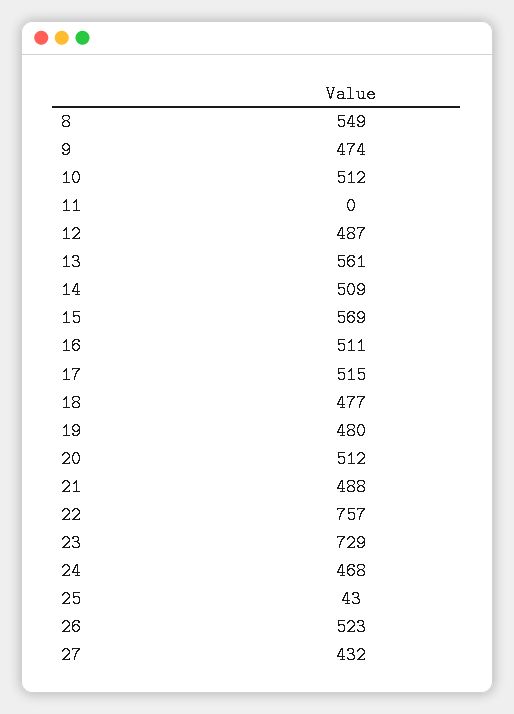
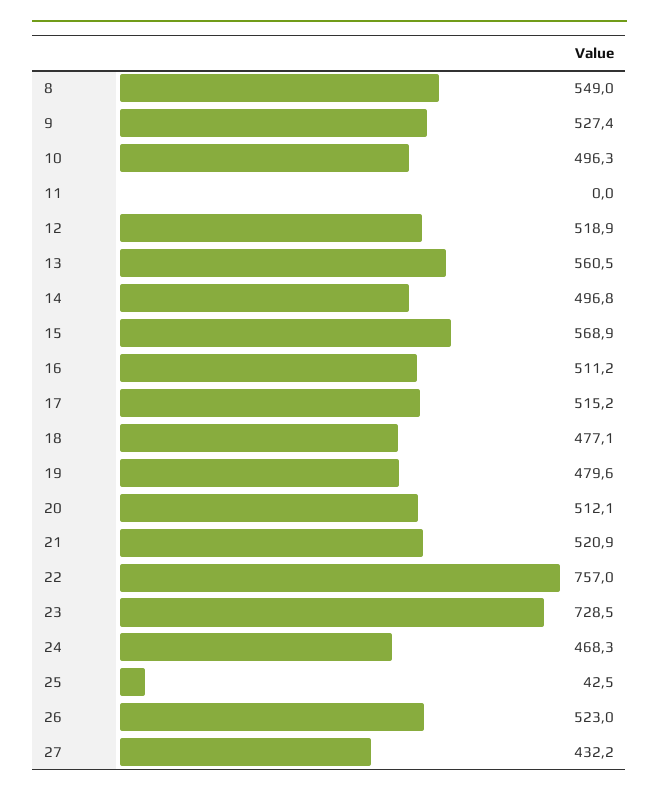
  {
    "8": 549,
-   "9": 474,
+   "9": 527.4,
-   "10": 512,
+   "10": 496.3,
    "11": 0,
-   "12": 487,
+   "12": 518.9,
    "13": 560.5,
-   "14": 509,
+   "14": 496.8,
    "15": 568.9,
    "16": 511.2,
    "17": 515.2,
    "18": 477.1,
    "19": 479.6,
    "20": 512.1,
-   "21": 488,
+   "21": 520.9,
    "22": 757,
    "23": 728.5,
    "24": 468.3,
    "25": 42.5,
    "26": 523,
    "27": 432.2
  }

